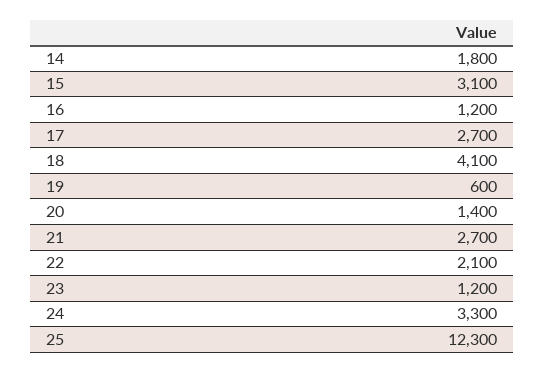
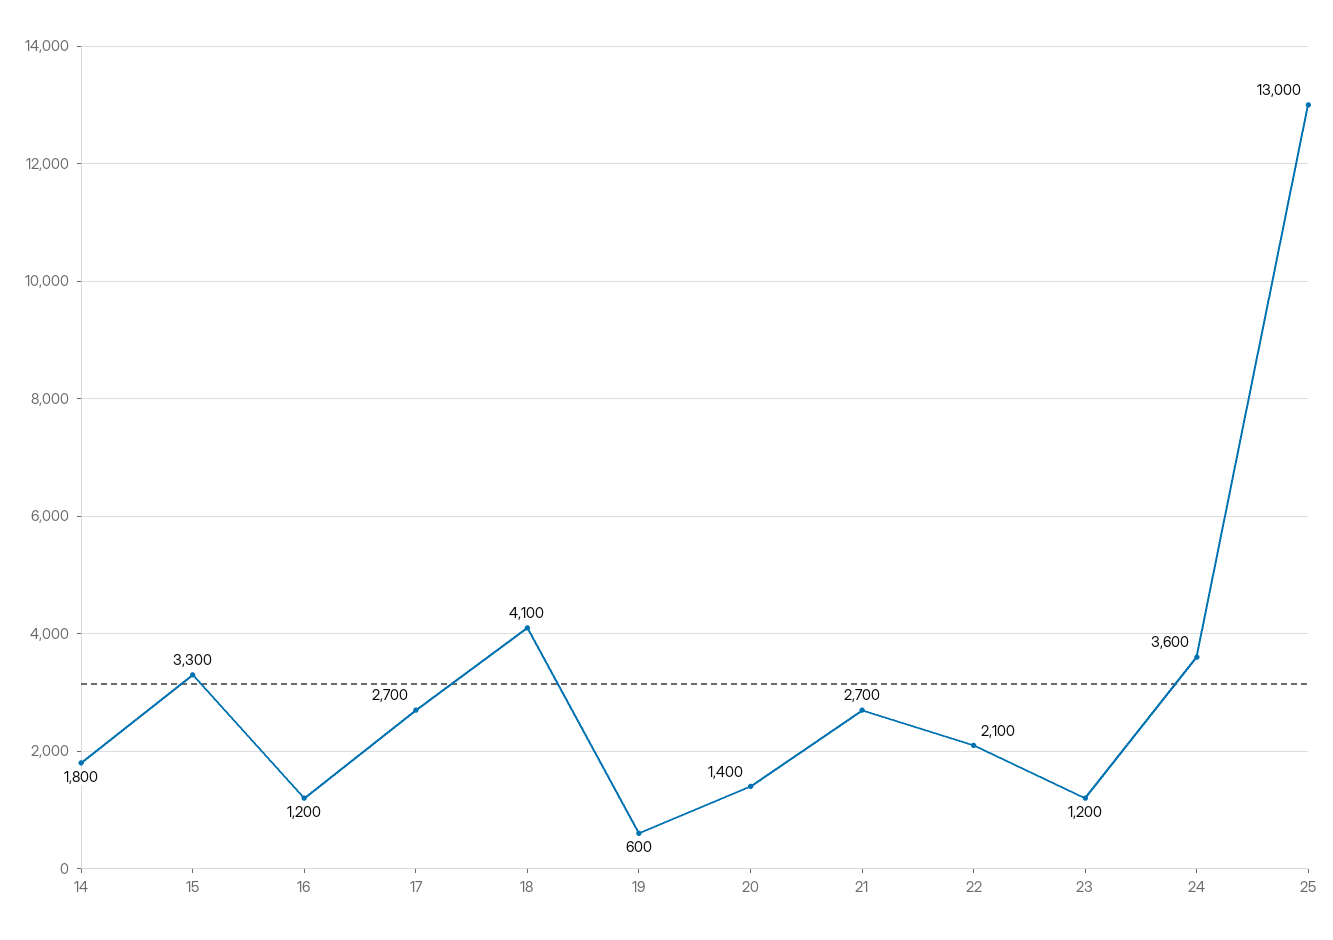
  {
    "14": 1800,
-   "15": 3100,
+   "15": 3300,
    "16": 1200,
    "17": 2700,
    "18": 4100,
    "19": 600,
    "20": 1400,
    "21": 2700,
    "22": 2100,
    "23": 1200,
-   "24": 3300,
+   "24": 3600,
-   "25": 12300
+   "25": 13000
  }

